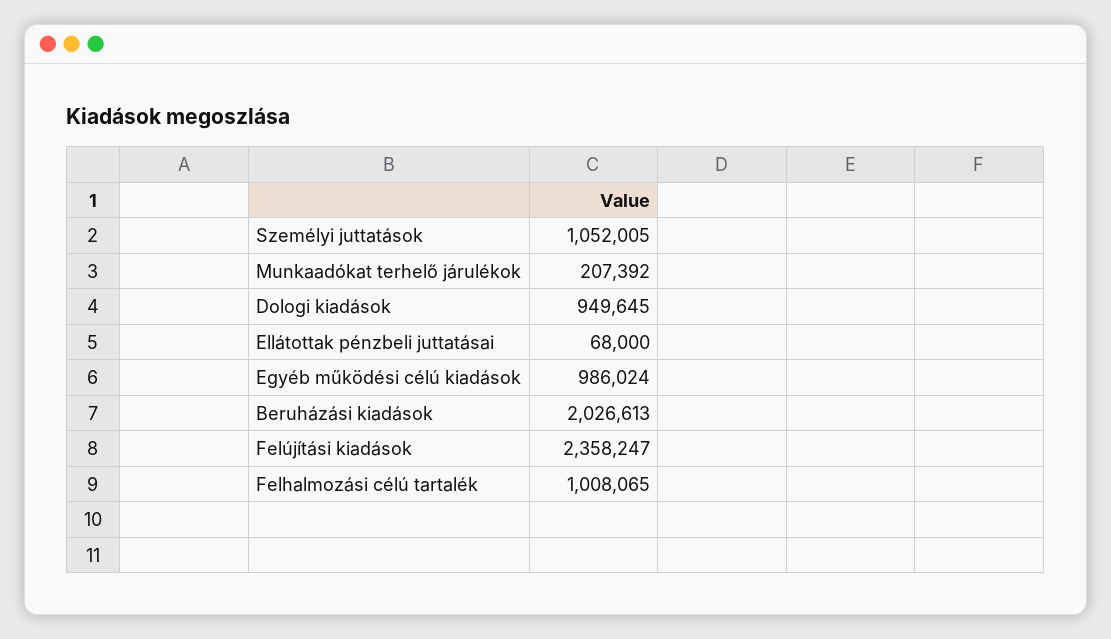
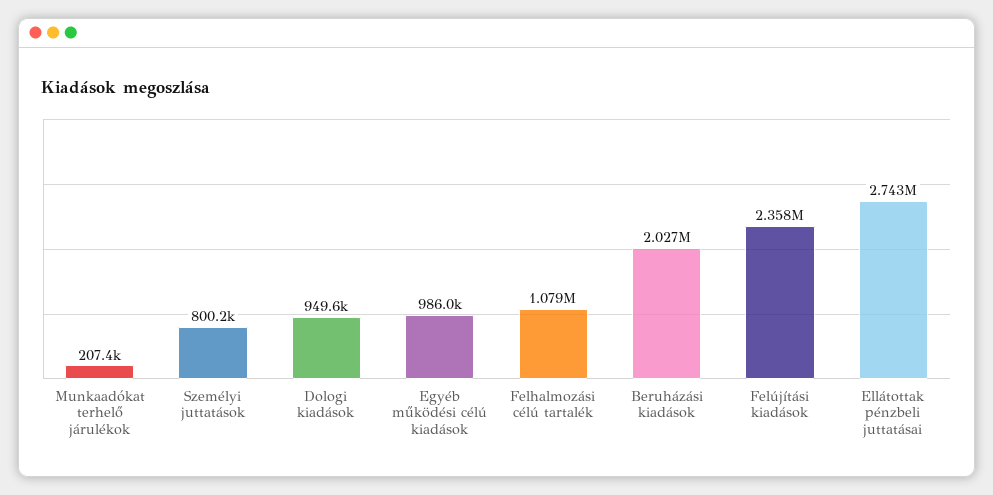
  {
-   "Személyi juttatások": 1052005,
+   "Személyi juttatások": 800200,
    "Munkaadókat terhelő járulékok": 207392,
    "Dologi kiadások": 949645,
-   "Ellátottak pénzbeli juttatásai": 68000,
+   "Ellátottak pénzbeli juttatásai": 2743000,
    "Egyéb működési célú kiadások": 986024,
    "Beruházási kiadások": 2026613,
    "Felújítási kiadások": 2358247,
-   "Felhalmozási célú tartalék": 1008065
+   "Felhalmozási célú tartalék": 1079000
  }

